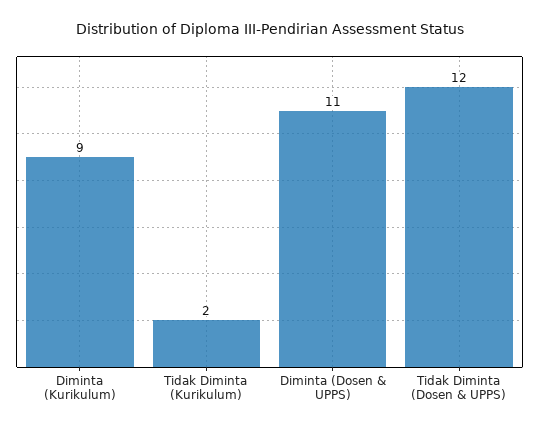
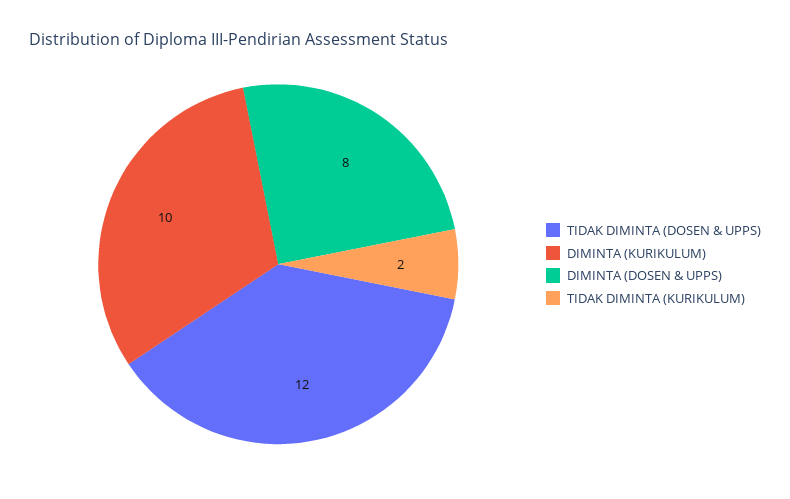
  {
-   "Diminta (Kurikulum)": 9,
+   "Diminta (Kurikulum)": 10,
    "Tidak Diminta (Kurikulum)": 2,
-   "Diminta (Dosen & UPPS)": 11,
+   "Diminta (Dosen & UPPS)": 8,
    "Tidak Diminta (Dosen & UPPS)": 12
  }

